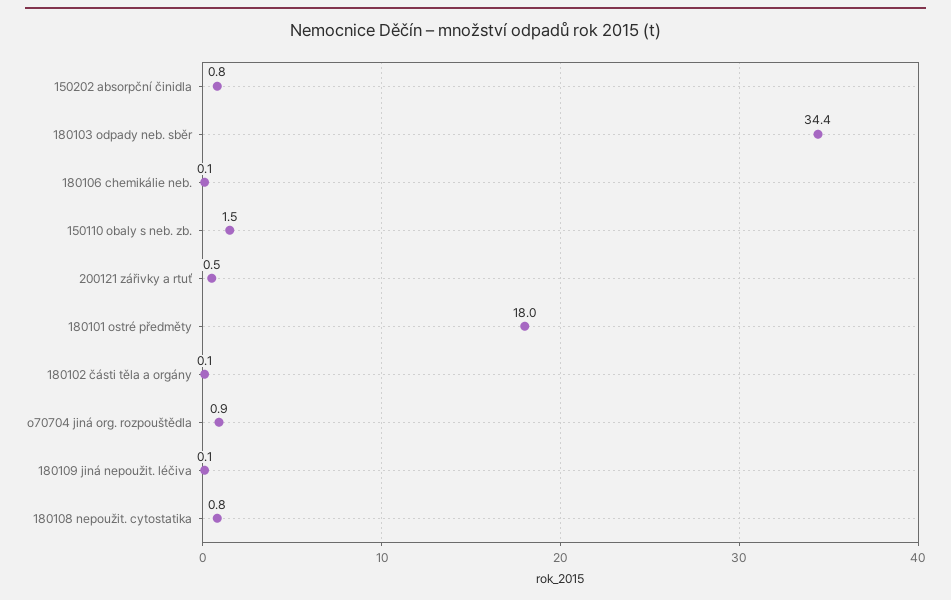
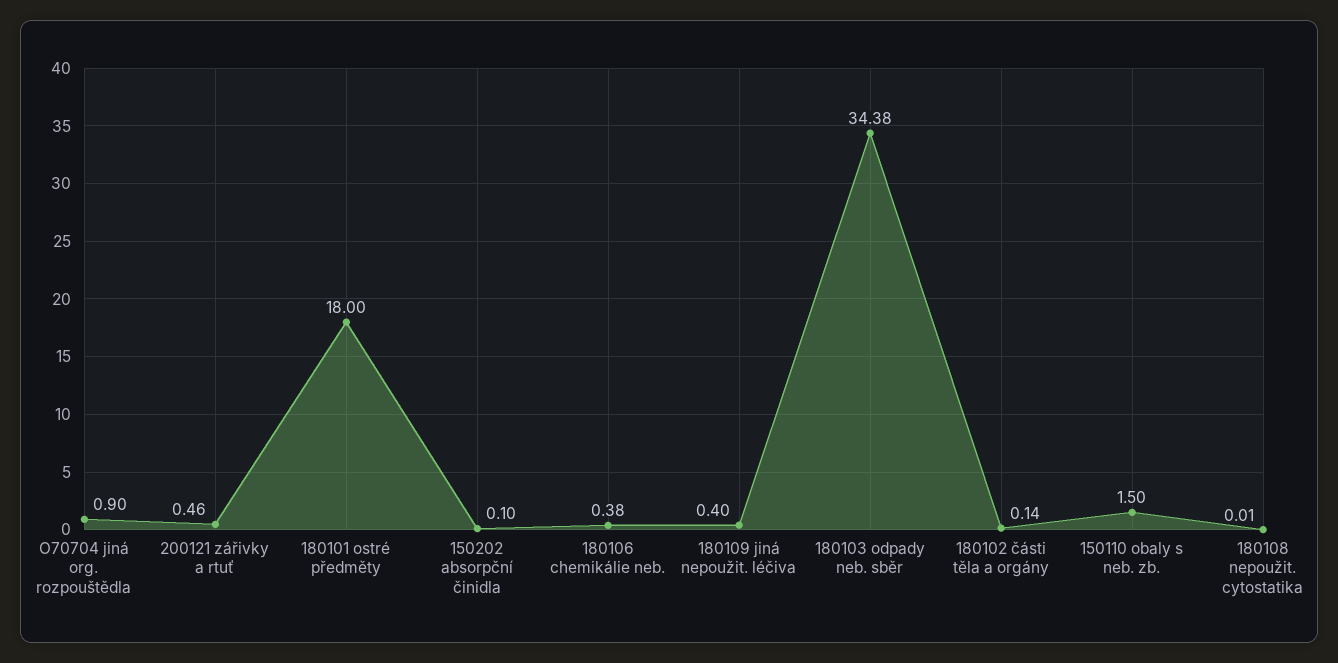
  {
-   "150202 absorpční činidla": 0.8,
+   "150202 absorpční činidla": 0.1,
    "180103 odpady neb. sběr": 34.38,
-   "180106 chemikálie neb.": 0.1,
+   "180106 chemikálie neb.": 0.38,
    "150110 obaly s neb. zb.": 1.5,
    "200121 zářivky a rtuť": 0.46,
    "180101 ostré předměty": 18,
    "180102 části těla a orgány": 0.14,
    "o70704 jiná org. rozpouštědla": 0.9,
-   "180109 jiná nepoužit. léčiva": 0.1,
+   "180109 jiná nepoužit. léčiva": 0.4,
-   "180108 nepoužit. cytostatika": 0.8
+   "180108 nepoužit. cytostatika": 0.01
  }

